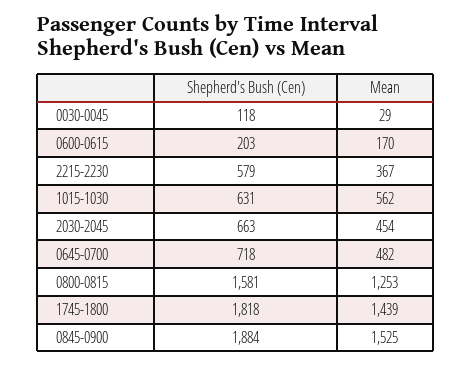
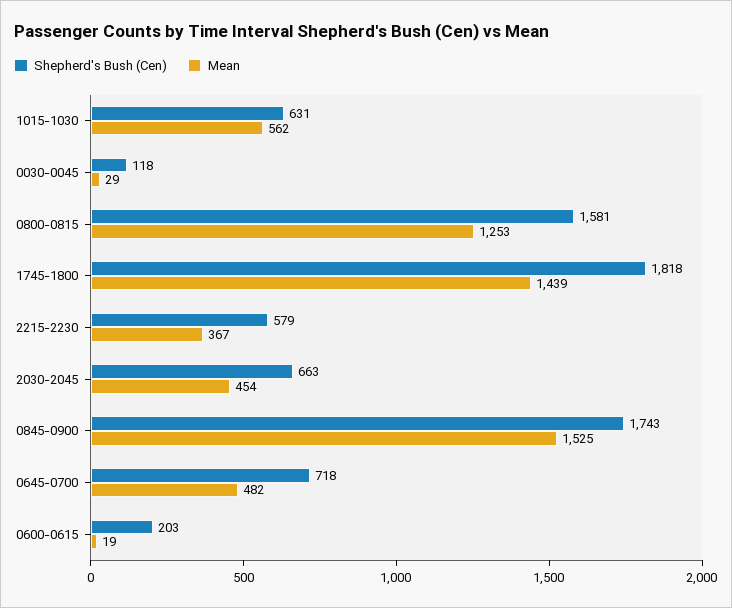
  {
    "Shepherd's Bush (Cen)": {
      "0030-0045": 118,
      "0600-0615": 203,
      "2215-2230": 579,
      "1015-1030": 631,
      "2030-2045": 663,
      "0645-0700": 718,
      "0800-0815": 1581,
      "1745-1800": 1818,
-     "0845-0900": 1884
+     "0845-0900": 1743
    },
    "Mean": {
      "0030-0045": 29,
-     "0600-0615": 170,
+     "0600-0615": 19,
      "2215-2230": 367,
      "1015-1030": 562,
      "2030-2045": 454,
      "0645-0700": 482,
      "0800-0815": 1253,
      "1745-1800": 1439,
      "0845-0900": 1525
    }
  }

